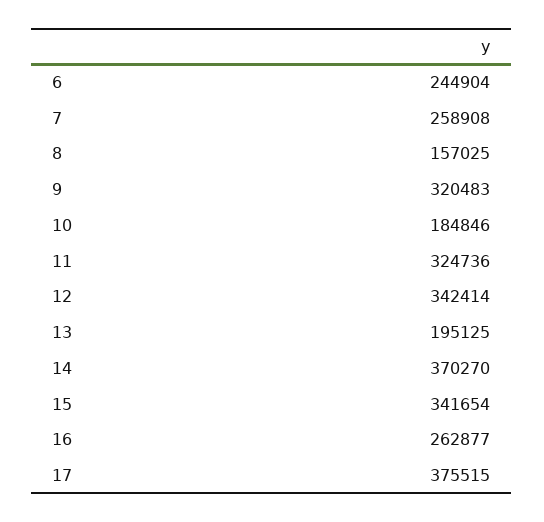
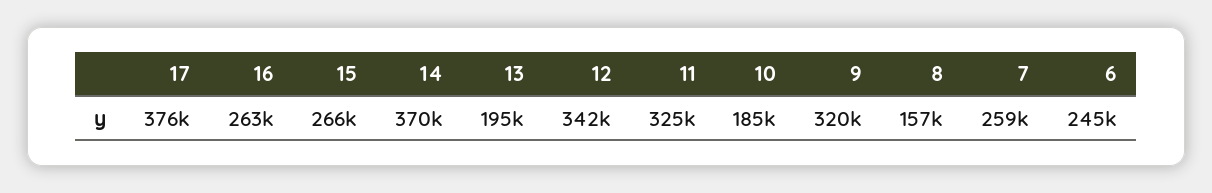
  {
    "6": 244904,
    "7": 258908,
    "8": 157025,
    "9": 320483,
    "10": 184846,
    "11": 324736,
    "12": 342414,
    "13": 195125,
    "14": 370270,
-   "15": 341654,
+   "15": 266000,
    "16": 262877,
    "17": 375515
  }

